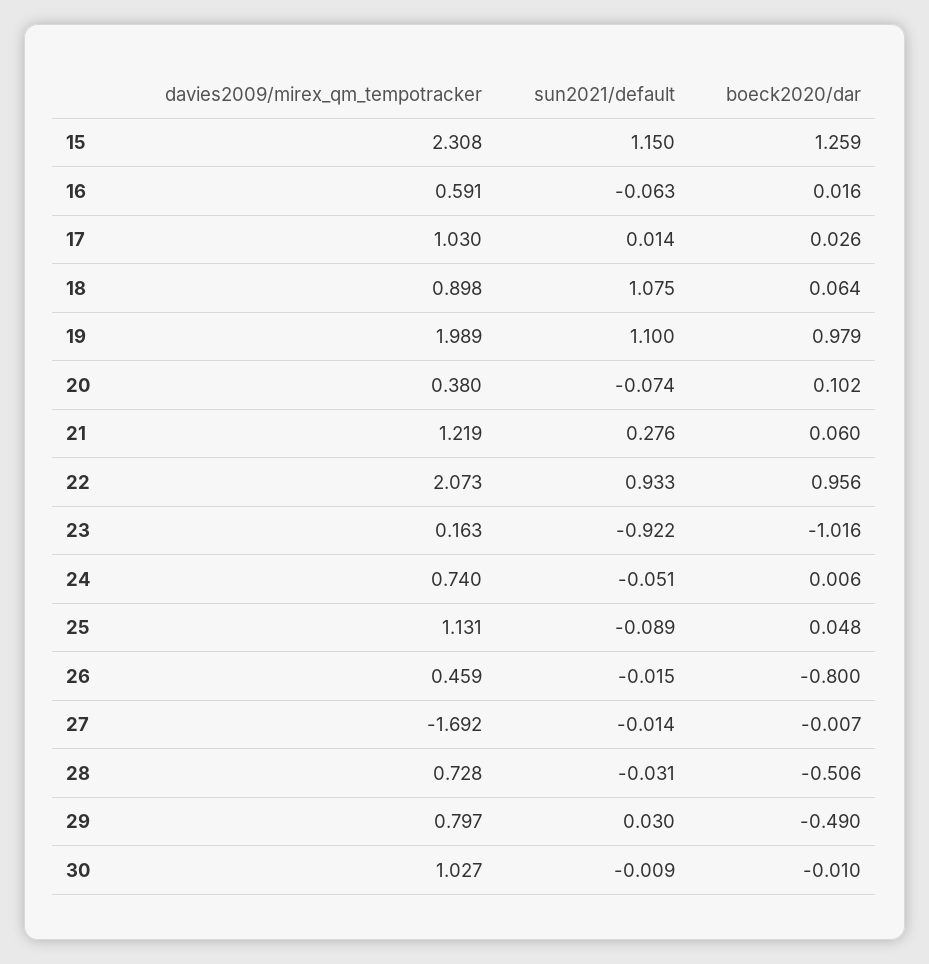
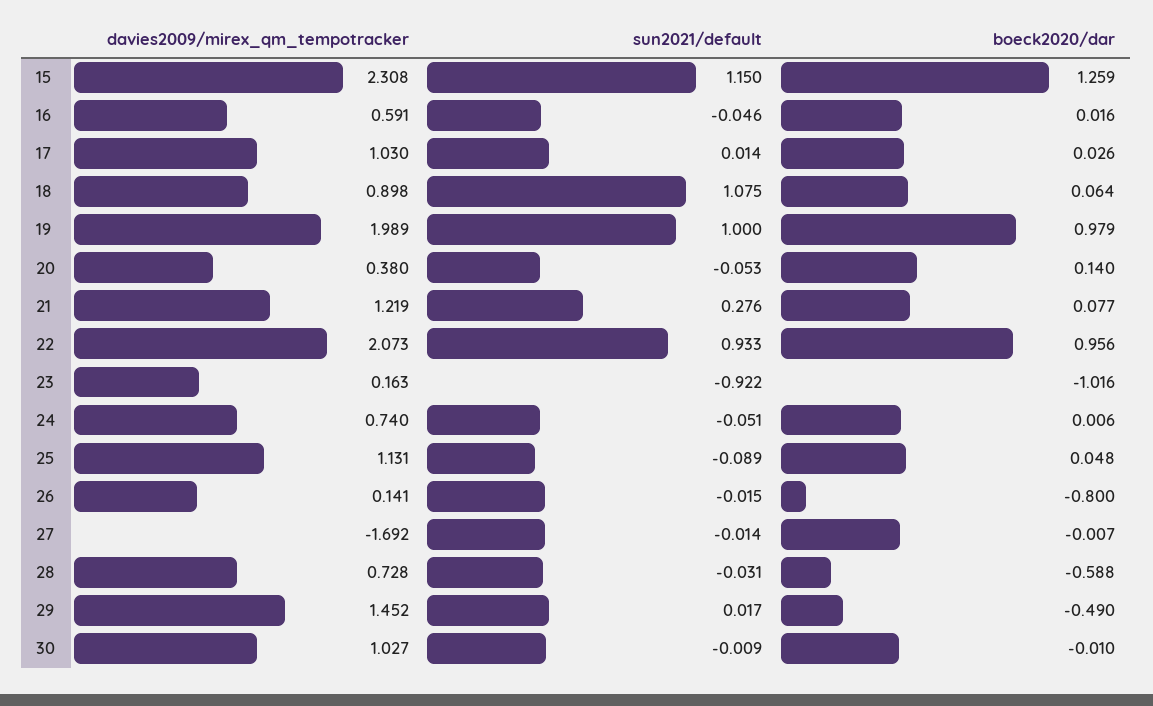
  {
    "davies2009/mirex_qm_tempotracker": {
      "15": 2.308,
      "16": 0.591,
      "17": 1.03,
      "18": 0.898,
      "19": 1.989,
      "20": 0.38,
      "21": 1.219,
      "22": 2.073,
      "23": 0.163,
      "24": 0.74,
      "25": 1.131,
-     "26": 0.459,
+     "26": 0.141,
      "27": -1.692,
      "28": 0.728,
-     "29": 0.797,
+     "29": 1.452,
      "30": 1.027
    },
    "sun2021/default": {
      "15": 1.15,
-     "16": -0.063,
+     "16": -0.046,
      "17": 0.014,
      "18": 1.075,
-     "19": 1.1,
+     "19": 1,
-     "20": -0.074,
+     "20": -0.053,
      "21": 0.276,
      "22": 0.933,
      "23": -0.922,
      "24": -0.051,
      "25": -0.089,
      "26": -0.015,
      "27": -0.014,
      "28": -0.031,
-     "29": 0.03,
+     "29": 0.017,
      "30": -0.009
    },
    "boeck2020/dar": {
      "15": 1.259,
      "16": 0.016,
      "17": 0.026,
      "18": 0.064,
      "19": 0.979,
-     "20": 0.102,
+     "20": 0.14,
-     "21": 0.06,
+     "21": 0.077,
      "22": 0.956,
      "23": -1.016,
      "24": 0.006,
      "25": 0.048,
      "26": -0.8,
      "27": -0.007,
-     "28": -0.506,
+     "28": -0.588,
      "29": -0.49,
      "30": -0.01
    }
  }

